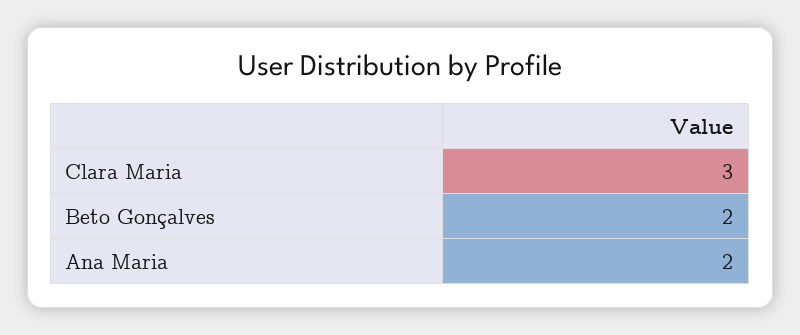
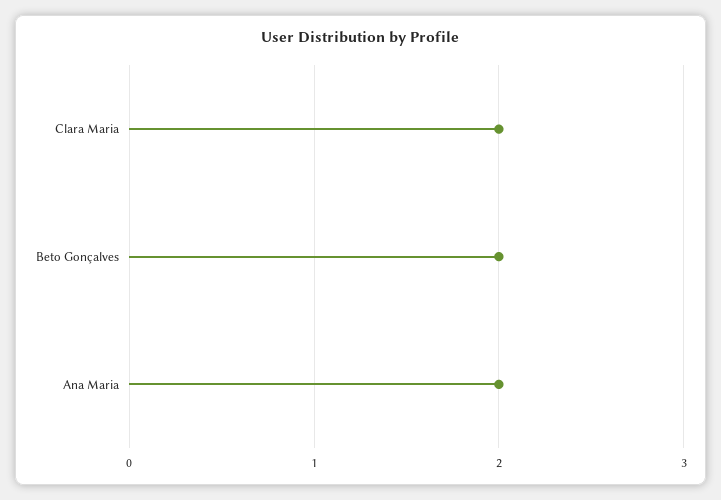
  {
-   "Clara Maria": 3,
+   "Clara Maria": 2,
    "Beto Gonçalves": 2,
    "Ana Maria": 2
  }

